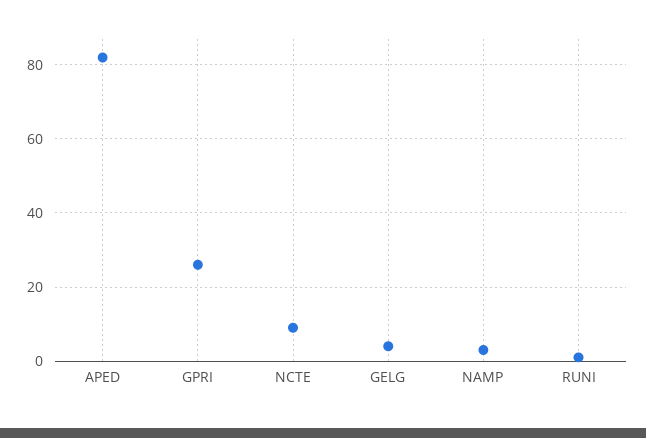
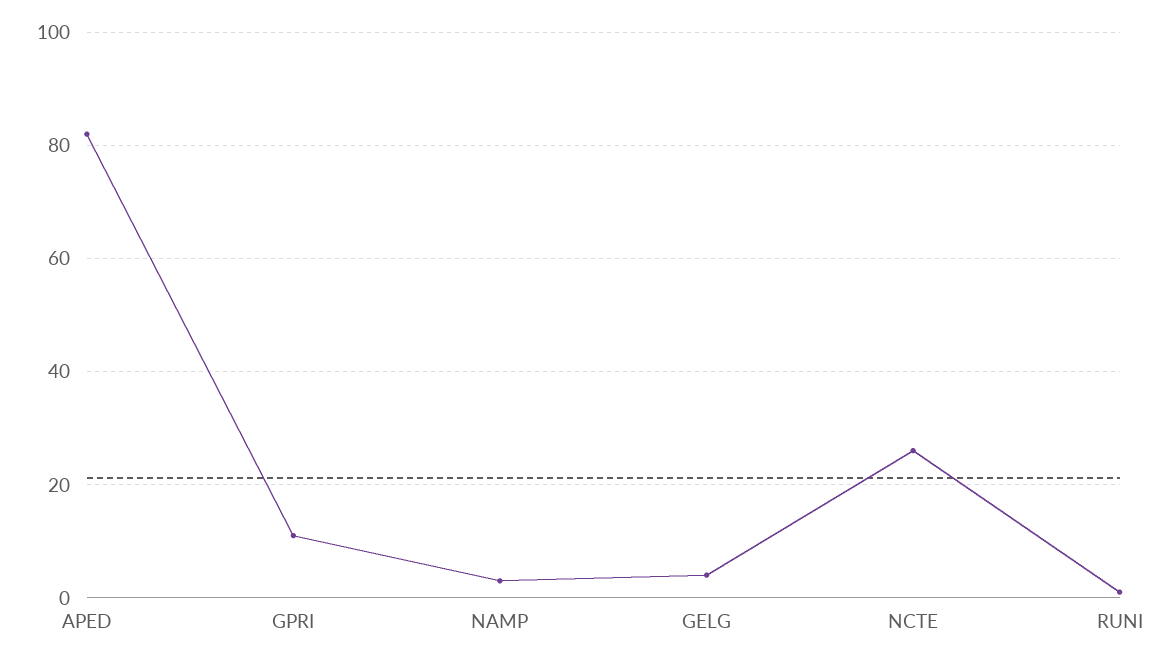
  {
    "APED": 80,
-   "GPRI": 25,
+   "GPRI": 10,
-   "NCTE": 10,
+   "NCTE": 25,
    "GELG": 5,
    "NAMP": 5,
    "RUNI": 0
  }

